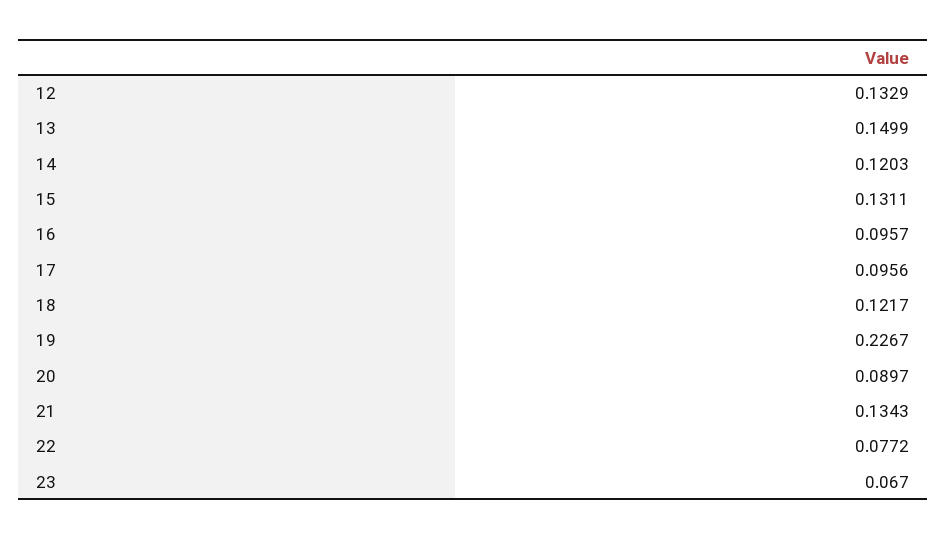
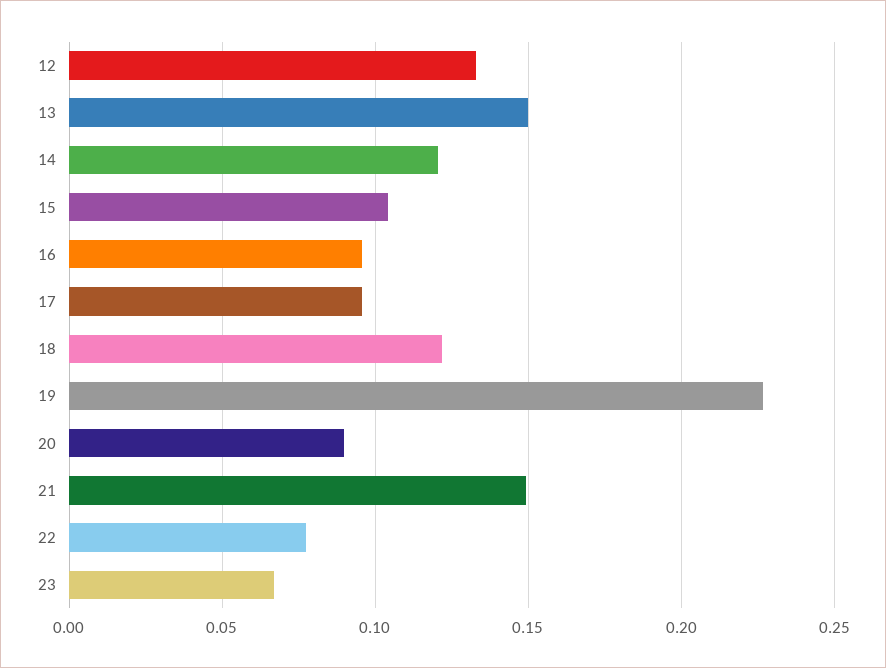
  {
    "12": 0.1329,
    "13": 0.1499,
    "14": 0.1203,
-   "15": 0.1311,
+   "15": 0.105,
    "16": 0.0957,
    "17": 0.0956,
    "18": 0.1217,
    "19": 0.2267,
    "20": 0.0897,
-   "21": 0.1343,
+   "21": 0.15,
    "22": 0.0772,
    "23": 0.067
  }

